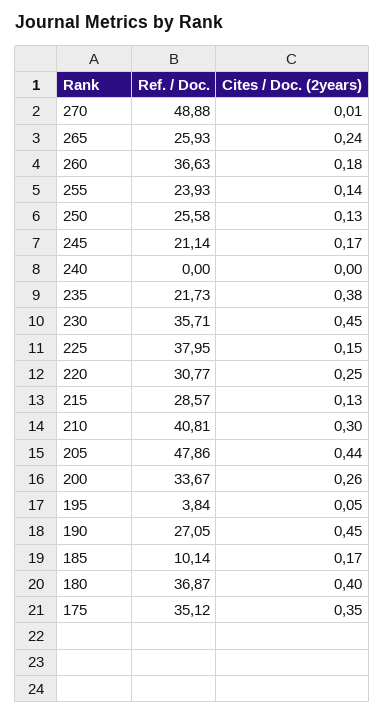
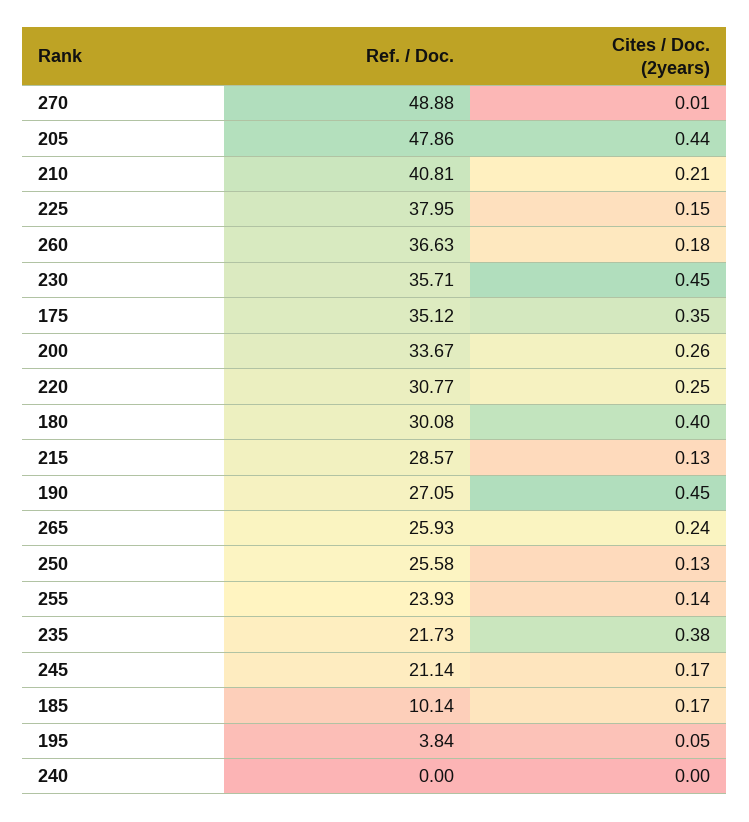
  {
    "Ref. / Doc.": {
      "270": 48.88,
      "265": 25.93,
      "260": 36.63,
      "255": 23.93,
      "250": 25.58,
      "245": 21.14,
      "240": 0,
      "235": 21.73,
      "230": 35.71,
      "225": 37.95,
      "220": 30.77,
      "215": 28.57,
      "210": 40.81,
      "205": 47.86,
      "200": 33.67,
      "195": 3.84,
      "190": 27.05,
      "185": 10.14,
-     "180": 36.87,
+     "180": 30.08,
      "175": 35.12
    },
    "Cites / Doc. (2years)": {
      "270": 0.01,
      "265": 0.24,
      "260": 0.18,
      "255": 0.14,
      "250": 0.13,
      "245": 0.17,
      "240": 0,
      "235": 0.38,
      "230": 0.45,
      "225": 0.15,
      "220": 0.25,
      "215": 0.13,
-     "210": 0.3,
+     "210": 0.21,
      "205": 0.44,
      "200": 0.26,
      "195": 0.05,
      "190": 0.45,
      "185": 0.17,
      "180": 0.4,
      "175": 0.35
    }
  }

